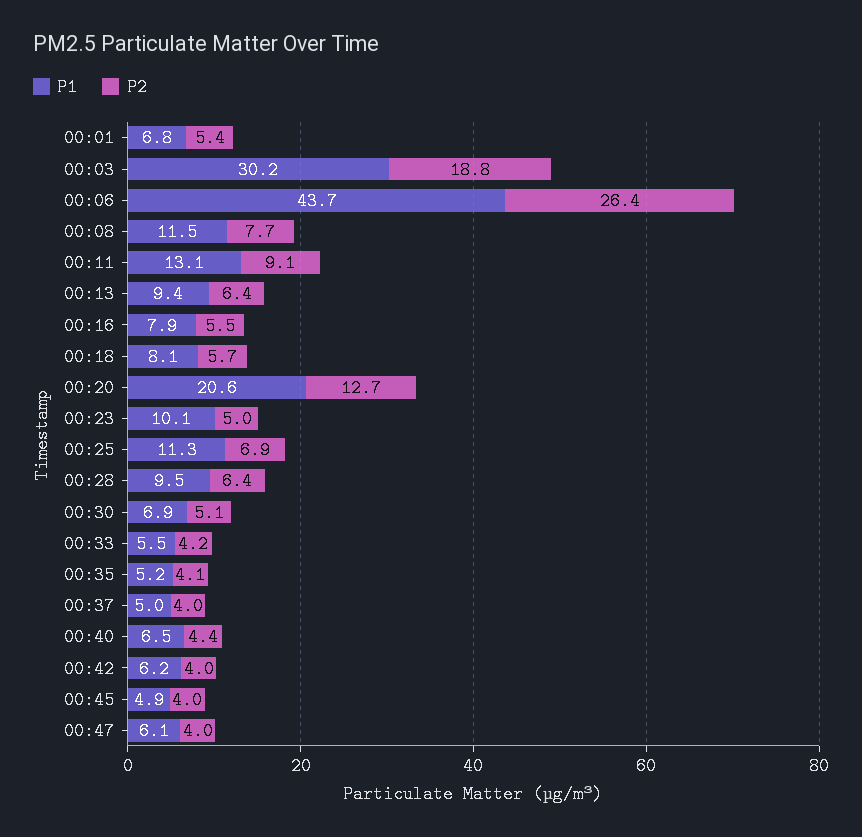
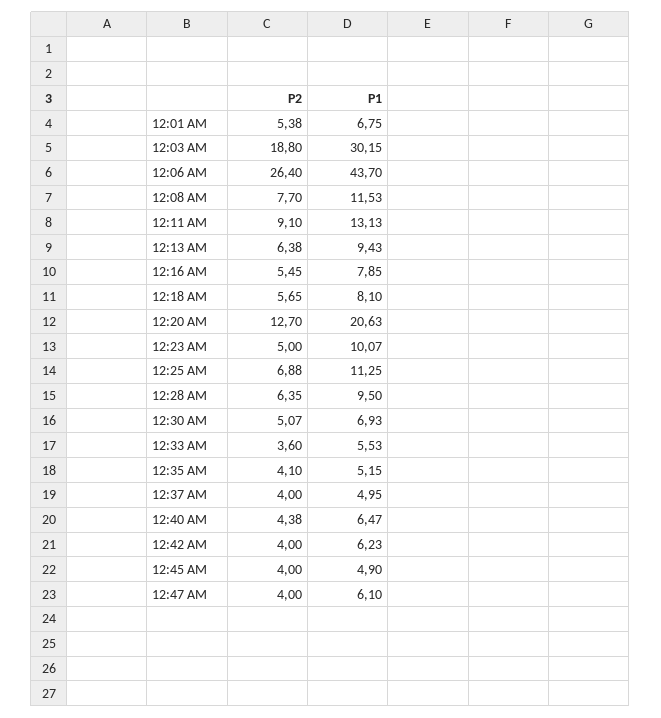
  {
    "P1": {
      "00:01": 6.75,
      "00:03": 30.15,
      "00:06": 43.7,
      "00:08": 11.53,
      "00:11": 13.13,
      "00:13": 9.43,
      "00:16": 7.85,
      "00:18": 8.1,
      "00:20": 20.63,
      "00:23": 10.07,
      "00:25": 11.25,
      "00:28": 9.5,
      "00:30": 6.93,
      "00:33": 5.53,
      "00:35": 5.15,
      "00:37": 4.95,
      "00:40": 6.47,
      "00:42": 6.23,
      "00:45": 4.9,
      "00:47": 6.1
    },
    "P2": {
      "00:01": 5.38,
      "00:03": 18.8,
      "00:06": 26.4,
      "00:08": 7.7,
      "00:11": 9.1,
      "00:13": 6.38,
      "00:16": 5.45,
      "00:18": 5.65,
      "00:20": 12.7,
      "00:23": 5,
      "00:25": 6.88,
      "00:28": 6.35,
      "00:30": 5.07,
-     "00:33": 4.2,
+     "00:33": 3.6,
      "00:35": 4.1,
      "00:37": 4,
      "00:40": 4.38,
      "00:42": 4,
      "00:45": 4,
      "00:47": 4
    }
  }

